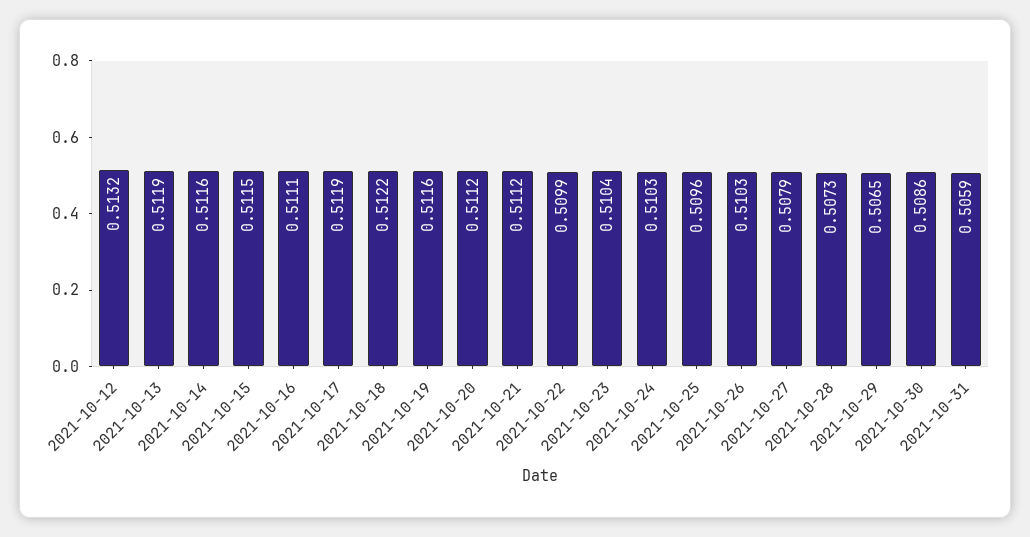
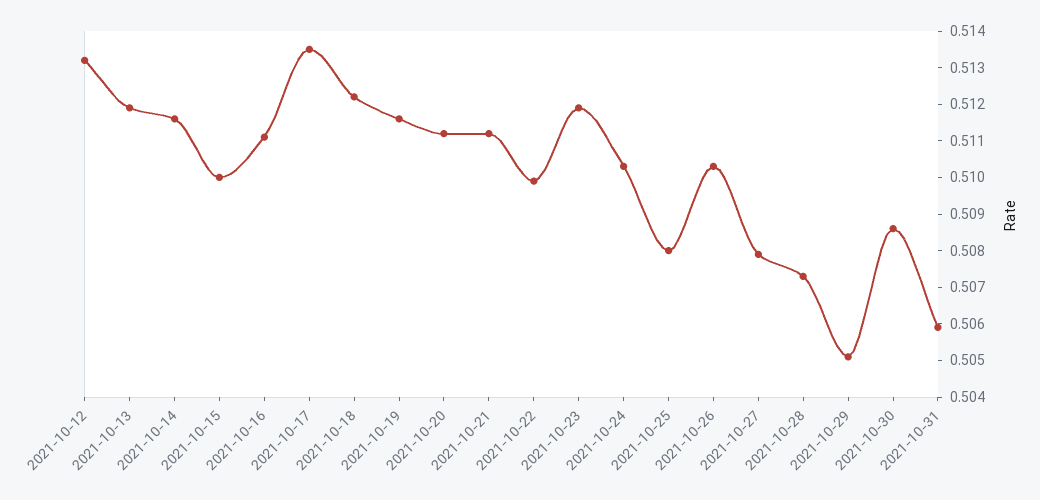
  {
    "2021-10-12": 0.5132,
    "2021-10-13": 0.5119,
    "2021-10-14": 0.5116,
-   "2021-10-15": 0.5115,
+   "2021-10-15": 0.51,
    "2021-10-16": 0.5111,
-   "2021-10-17": 0.5119,
+   "2021-10-17": 0.5135,
    "2021-10-18": 0.5122,
    "2021-10-19": 0.5116,
    "2021-10-20": 0.5112,
    "2021-10-21": 0.5112,
    "2021-10-22": 0.5099,
-   "2021-10-23": 0.5104,
+   "2021-10-23": 0.512,
    "2021-10-24": 0.5103,
-   "2021-10-25": 0.5096,
+   "2021-10-25": 0.508,
    "2021-10-26": 0.5103,
    "2021-10-27": 0.5079,
    "2021-10-28": 0.5073,
-   "2021-10-29": 0.5065,
+   "2021-10-29": 0.505,
    "2021-10-30": 0.5086,
    "2021-10-31": 0.5059
  }

